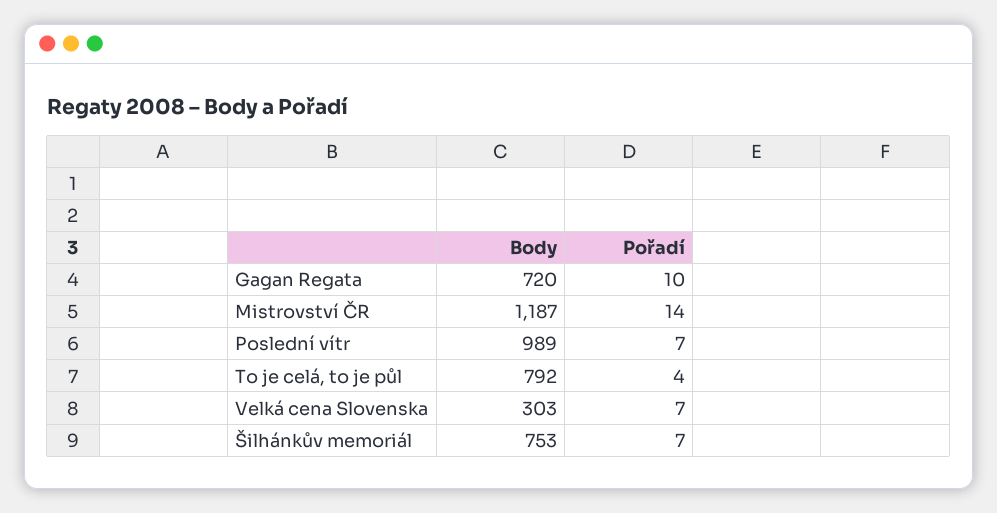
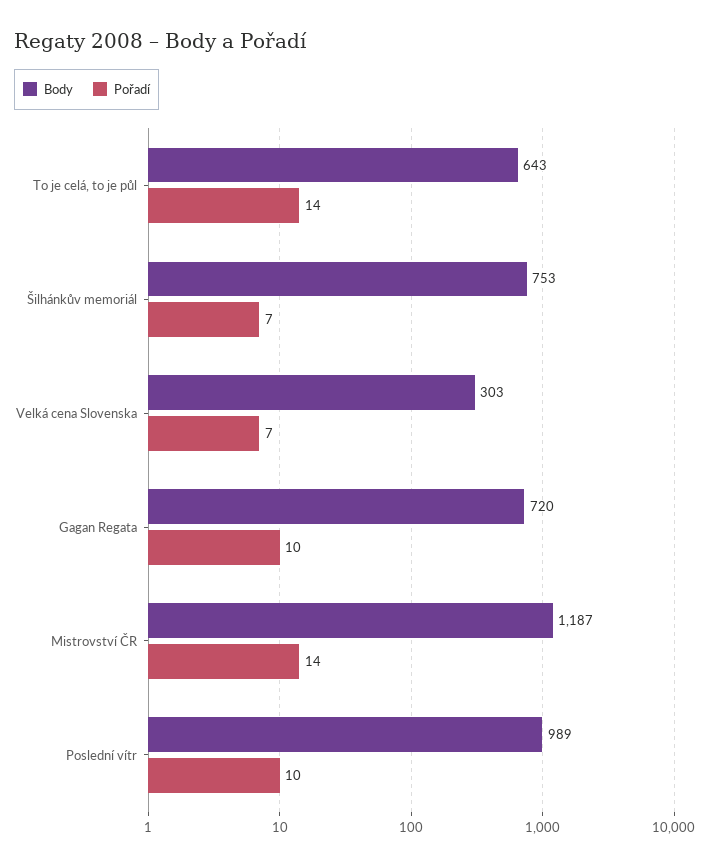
  {
    "Body": {
      "Gagan Regata": 720,
      "Mistrovství ČR": 1187,
      "Poslední vítr": 989,
-     "To je celá, to je půl": 792,
+     "To je celá, to je půl": 643,
      "Velká cena Slovenska": 303,
      "Šilhánkův memoriál": 753
    },
    "Pořadí": {
      "Gagan Regata": 10,
      "Mistrovství ČR": 14,
-     "Poslední vítr": 7,
+     "Poslední vítr": 10,
-     "To je celá, to je půl": 4,
+     "To je celá, to je půl": 14,
      "Velká cena Slovenska": 7,
      "Šilhánkův memoriál": 7
    }
  }

